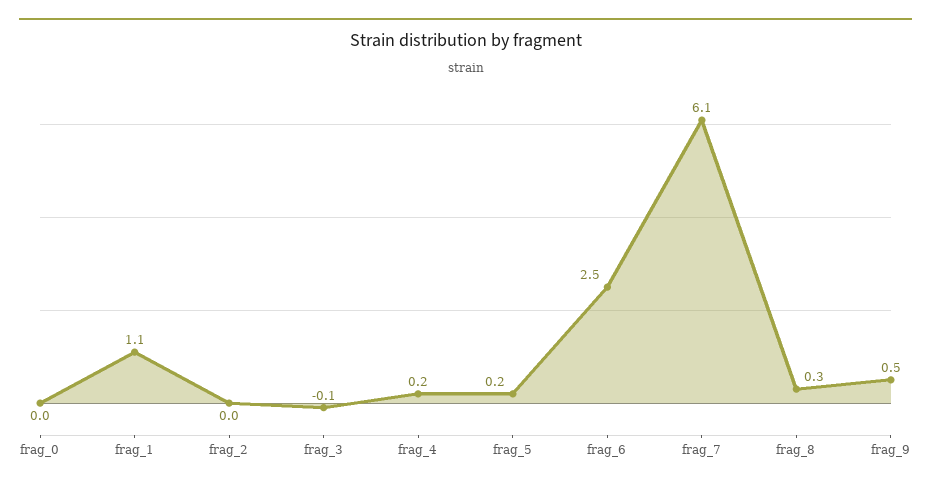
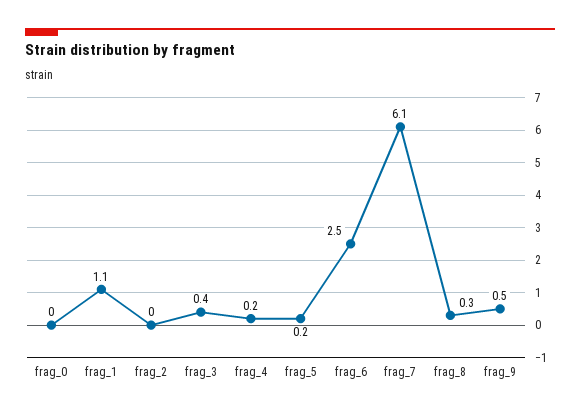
  {
    "frag_0": 0,
    "frag_1": 1.1,
    "frag_2": 0,
-   "frag_3": -0.1,
+   "frag_3": 0.4,
    "frag_4": 0.2,
    "frag_5": 0.2,
    "frag_6": 2.5,
    "frag_7": 6.1,
    "frag_8": 0.3,
    "frag_9": 0.5
  }

